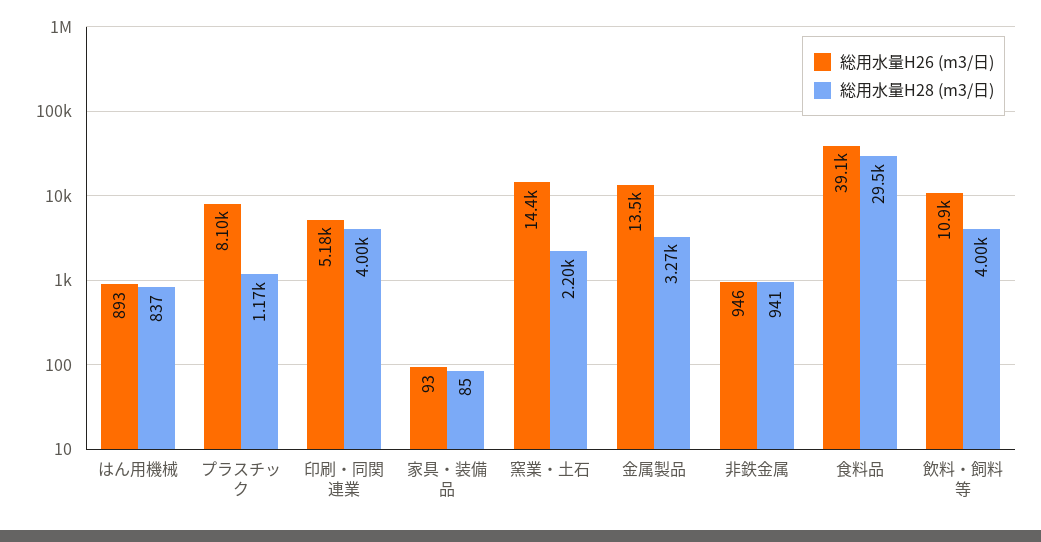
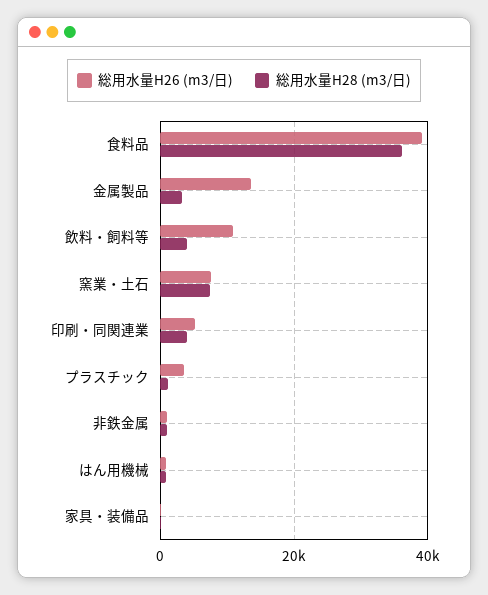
  {
    "総用水量H26 (m3/日)": {
      "はん用機械": 893,
-     "プラスチック": 8100,
+     "プラスチック": 4000,
      "印刷・同関連業": 5180,
      "家具・装備品": 93,
-     "窯業・土石": 14400,
+     "窯業・土石": 8000,
      "金属製品": 13500,
      "非鉄金属": 946,
      "食料品": 39100,
      "飲料・飼料等": 10900
    },
    "総用水量H28 (m3/日)": {
      "はん用機械": 837,
      "プラスチック": 1170,
      "印刷・同関連業": 4000,
      "家具・装備品": 85,
-     "窯業・土石": 2200,
+     "窯業・土石": 8000,
      "金属製品": 3270,
      "非鉄金属": 941,
-     "食料品": 29500,
+     "食料品": 36000,
      "飲料・飼料等": 4000
    }
  }

